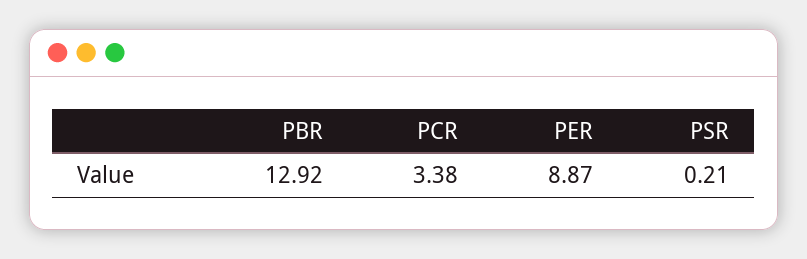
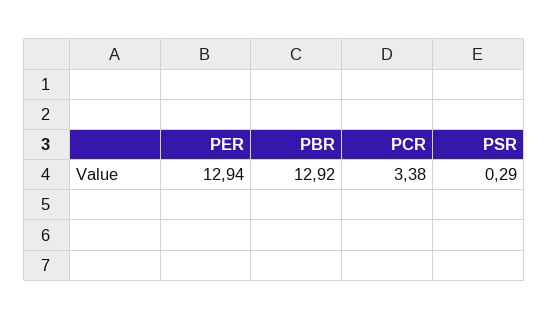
  {
    "PBR": 12.92,
    "PCR": 3.38,
-   "PER": 8.87,
+   "PER": 12.94,
-   "PSR": 0.21
+   "PSR": 0.29
  }

